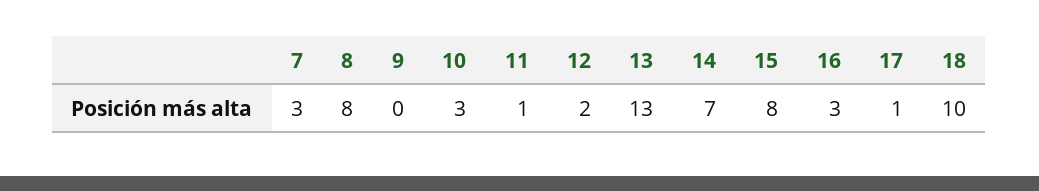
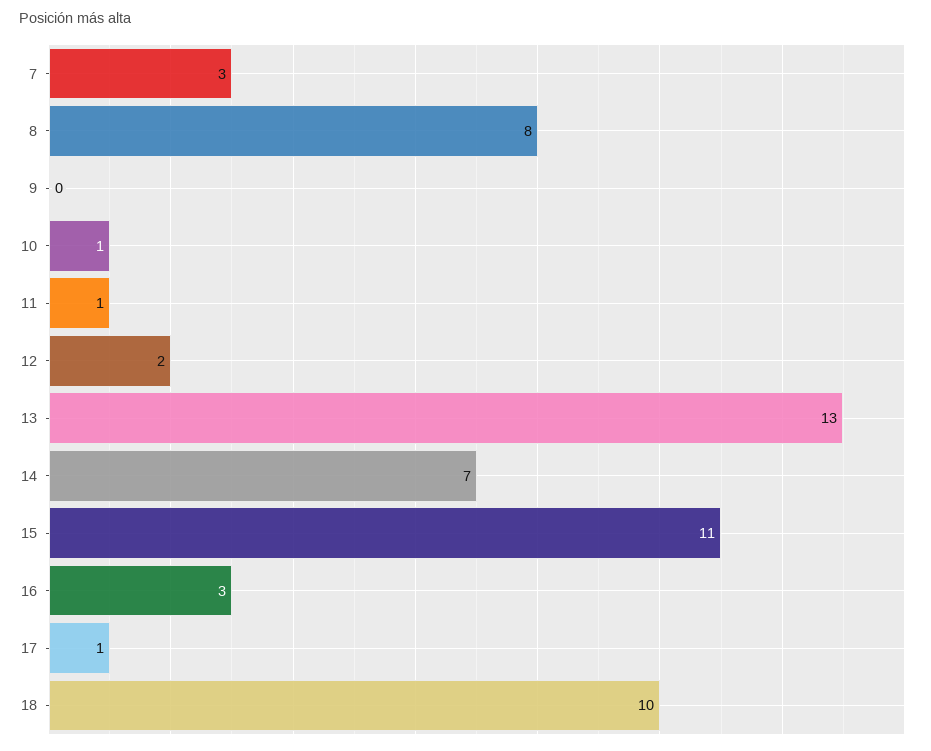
  {
    "7": 3,
    "8": 8,
    "9": 0,
-   "10": 3,
+   "10": 1,
    "11": 1,
    "12": 2,
    "13": 13,
    "14": 7,
-   "15": 8,
+   "15": 11,
    "16": 3,
    "17": 1,
    "18": 10
  }

